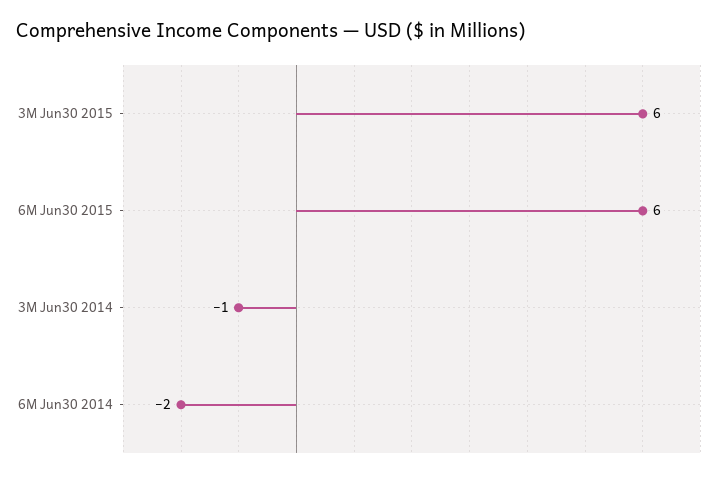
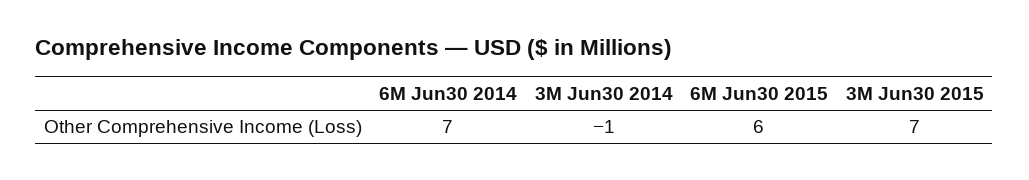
  {
-   "3M Jun30 2015": 6,
+   "3M Jun30 2015": 7,
    "6M Jun30 2015": 6,
    "3M Jun30 2014": -1,
-   "6M Jun30 2014": -2
+   "6M Jun30 2014": 7
  }

